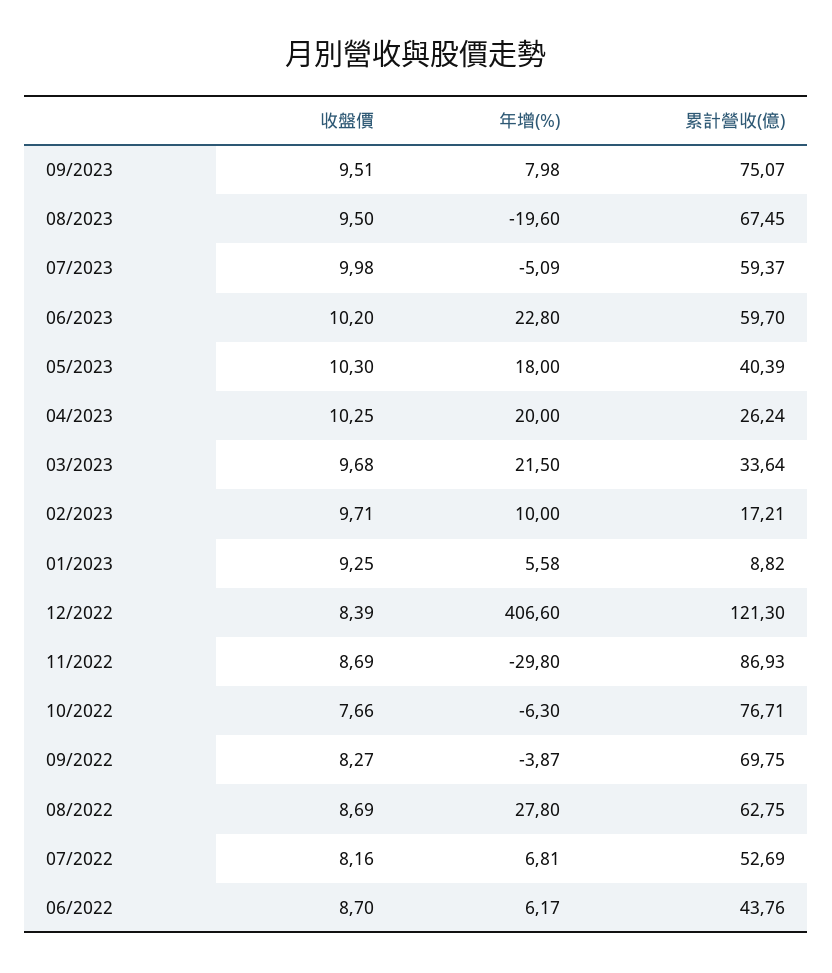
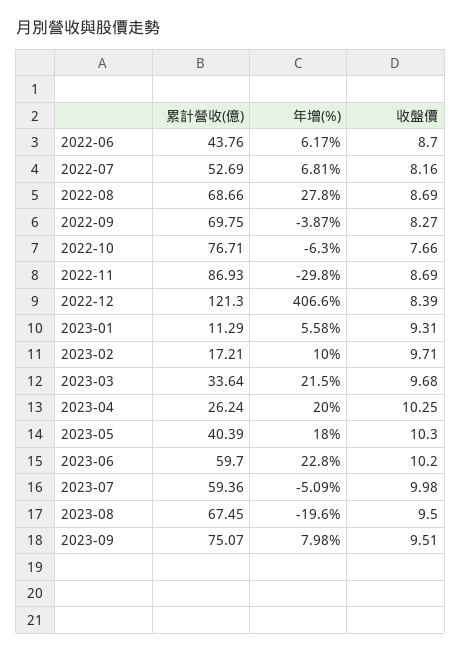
  {
    "收盤價": {
      "09/2023": 9.51,
      "08/2023": 9.5,
      "07/2023": 9.98,
      "06/2023": 10.2,
      "05/2023": 10.3,
      "04/2023": 10.25,
      "03/2023": 9.68,
      "02/2023": 9.71,
-     "01/2023": 9.25,
+     "01/2023": 9.31,
      "12/2022": 8.39,
      "11/2022": 8.69,
      "10/2022": 7.66,
      "09/2022": 8.27,
      "08/2022": 8.69,
      "07/2022": 8.16,
      "06/2022": 8.7
    },
    "年增(%)": {
      "09/2023": 7.98,
      "08/2023": -19.6,
      "07/2023": -5.09,
      "06/2023": 22.8,
      "05/2023": 18,
      "04/2023": 20,
      "03/2023": 21.5,
      "02/2023": 10,
      "01/2023": 5.58,
      "12/2022": 406.6,
      "11/2022": -29.8,
      "10/2022": -6.3,
      "09/2022": -3.87,
      "08/2022": 27.8,
      "07/2022": 6.81,
      "06/2022": 6.17
    },
    "累計營收(億)": {
      "09/2023": 75.07,
      "08/2023": 67.45,
-     "07/2023": 59.37,
+     "07/2023": 59.36,
      "06/2023": 59.7,
      "05/2023": 40.39,
      "04/2023": 26.24,
      "03/2023": 33.64,
      "02/2023": 17.21,
-     "01/2023": 8.82,
+     "01/2023": 11.29,
      "12/2022": 121.3,
      "11/2022": 86.93,
      "10/2022": 76.71,
      "09/2022": 69.75,
-     "08/2022": 62.75,
+     "08/2022": 68.66,
      "07/2022": 52.69,
      "06/2022": 43.76
    }
  }

